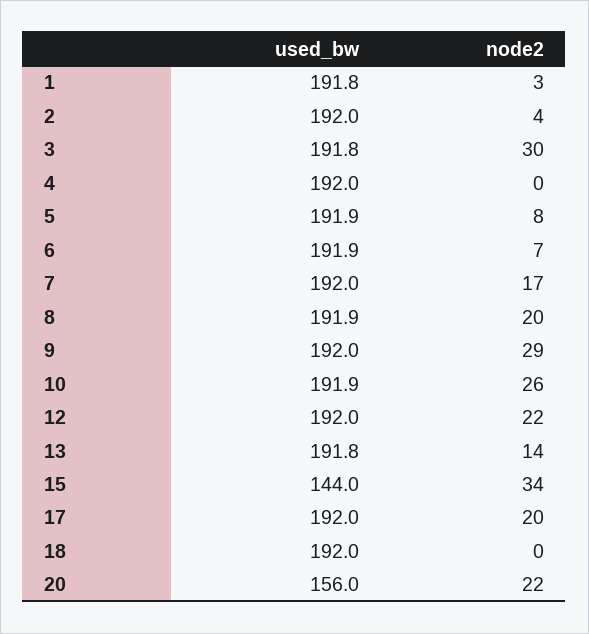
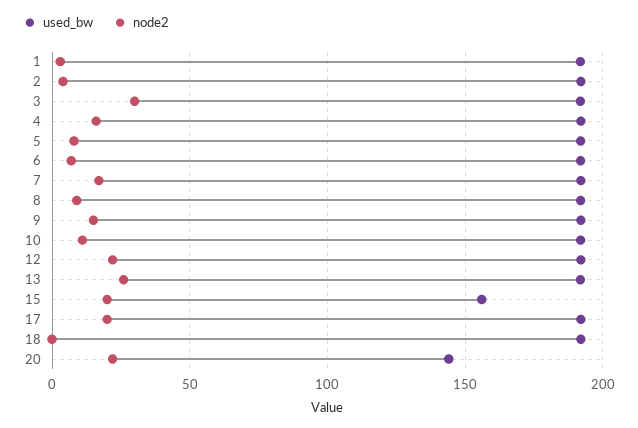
  {
    "used_bw": {
      "1": 191.8,
      "2": 192,
      "3": 191.8,
      "4": 192,
      "5": 191.9,
      "6": 191.9,
      "7": 192,
      "8": 191.9,
      "9": 192,
      "10": 191.9,
      "12": 192,
      "13": 191.8,
-     "15": 144,
+     "15": 155,
      "17": 192,
      "18": 192,
-     "20": 156
+     "20": 145
    },
    "node2": {
      "1": 3,
      "2": 4,
      "3": 30,
-     "4": 0,
+     "4": 15,
      "5": 8,
      "6": 7,
      "7": 17,
-     "8": 20,
+     "8": 10,
-     "9": 29,
+     "9": 15,
-     "10": 26,
+     "10": 10,
      "12": 22,
-     "13": 14,
+     "13": 25,
-     "15": 34,
+     "15": 20,
      "17": 20,
      "18": 0,
      "20": 22
    }
  }

